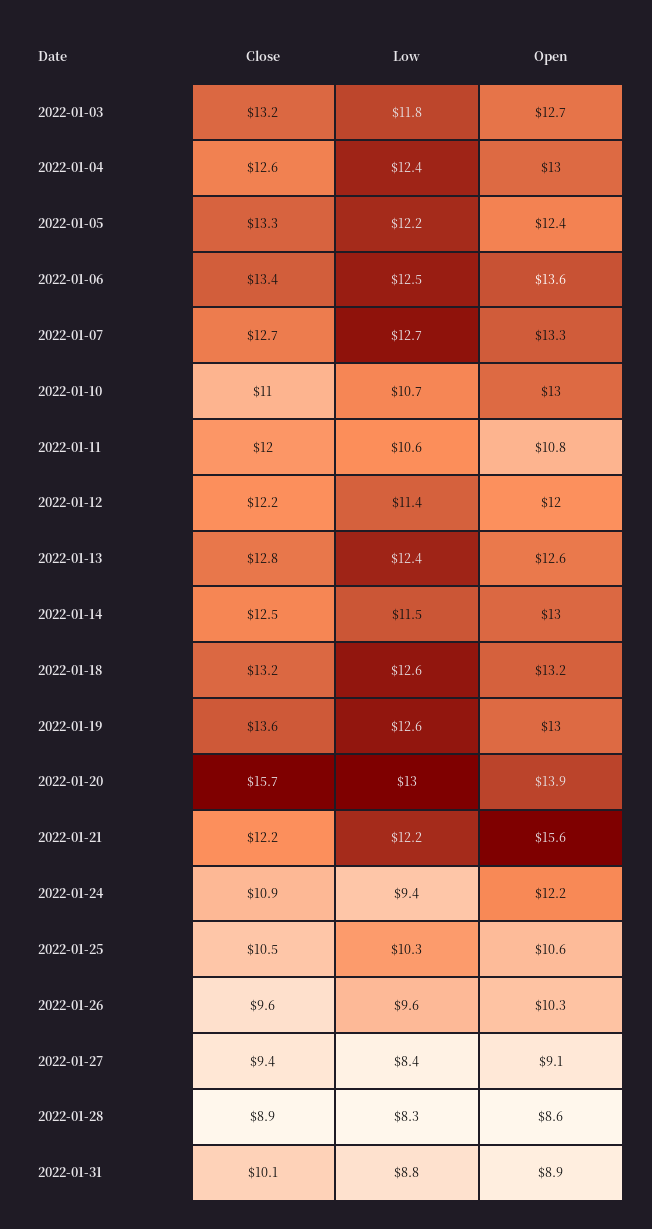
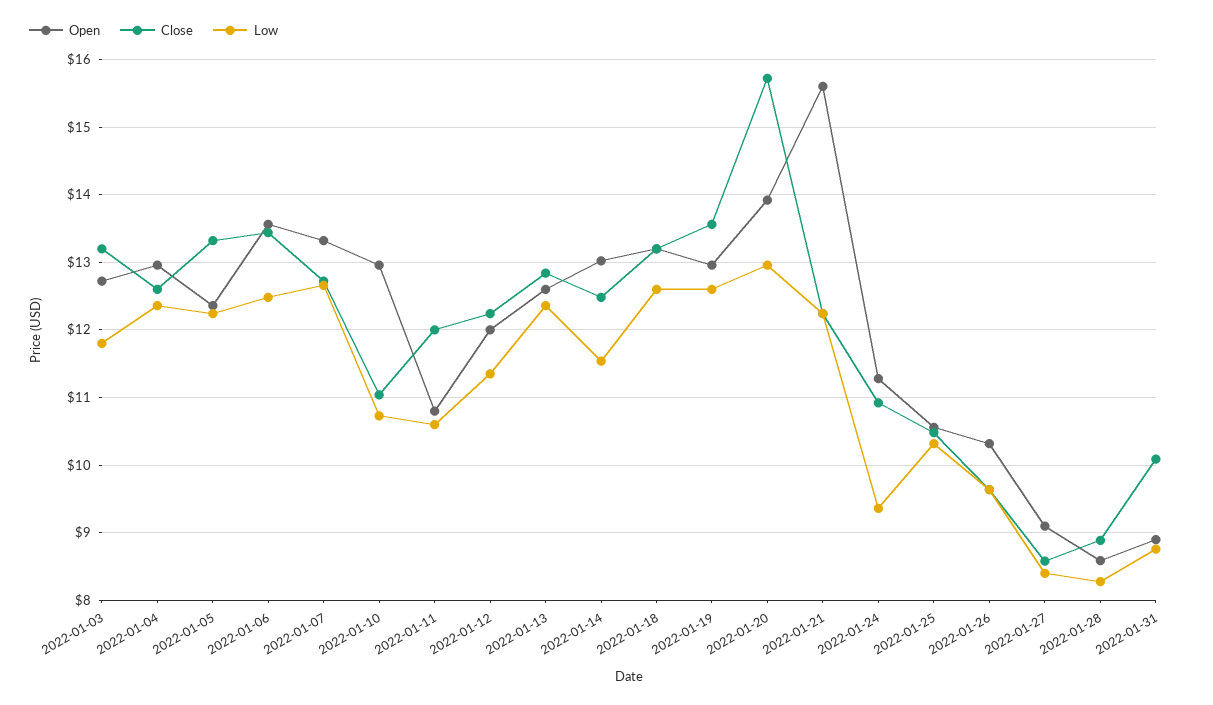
  {
    "Close": {
      "2022-01-03": 13.2,
      "2022-01-04": 12.6,
      "2022-01-05": 13.3,
      "2022-01-06": 13.4,
      "2022-01-07": 12.7,
      "2022-01-10": 11,
      "2022-01-11": 12,
      "2022-01-12": 12.2,
      "2022-01-13": 12.8,
      "2022-01-14": 12.5,
      "2022-01-18": 13.2,
      "2022-01-19": 13.6,
      "2022-01-20": 15.7,
      "2022-01-21": 12.2,
      "2022-01-24": 10.9,
      "2022-01-25": 10.5,
      "2022-01-26": 9.6,
-     "2022-01-27": 9.4,
+     "2022-01-27": 8.6,
      "2022-01-28": 8.9,
      "2022-01-31": 10.1
    },
    "Low": {
      "2022-01-03": 11.8,
      "2022-01-04": 12.4,
      "2022-01-05": 12.2,
      "2022-01-06": 12.5,
      "2022-01-07": 12.7,
      "2022-01-10": 10.7,
      "2022-01-11": 10.6,
      "2022-01-12": 11.4,
      "2022-01-13": 12.4,
      "2022-01-14": 11.5,
      "2022-01-18": 12.6,
      "2022-01-19": 12.6,
      "2022-01-20": 13,
      "2022-01-21": 12.2,
      "2022-01-24": 9.4,
      "2022-01-25": 10.3,
      "2022-01-26": 9.6,
      "2022-01-27": 8.4,
      "2022-01-28": 8.3,
      "2022-01-31": 8.8
    },
    "Open": {
      "2022-01-03": 12.7,
      "2022-01-04": 13,
      "2022-01-05": 12.4,
      "2022-01-06": 13.6,
      "2022-01-07": 13.3,
      "2022-01-10": 13,
      "2022-01-11": 10.8,
      "2022-01-12": 12,
      "2022-01-13": 12.6,
      "2022-01-14": 13,
      "2022-01-18": 13.2,
      "2022-01-19": 13,
      "2022-01-20": 13.9,
      "2022-01-21": 15.6,
-     "2022-01-24": 12.2,
+     "2022-01-24": 11.3,
      "2022-01-25": 10.6,
      "2022-01-26": 10.3,
      "2022-01-27": 9.1,
      "2022-01-28": 8.6,
      "2022-01-31": 8.9
    }
  }

